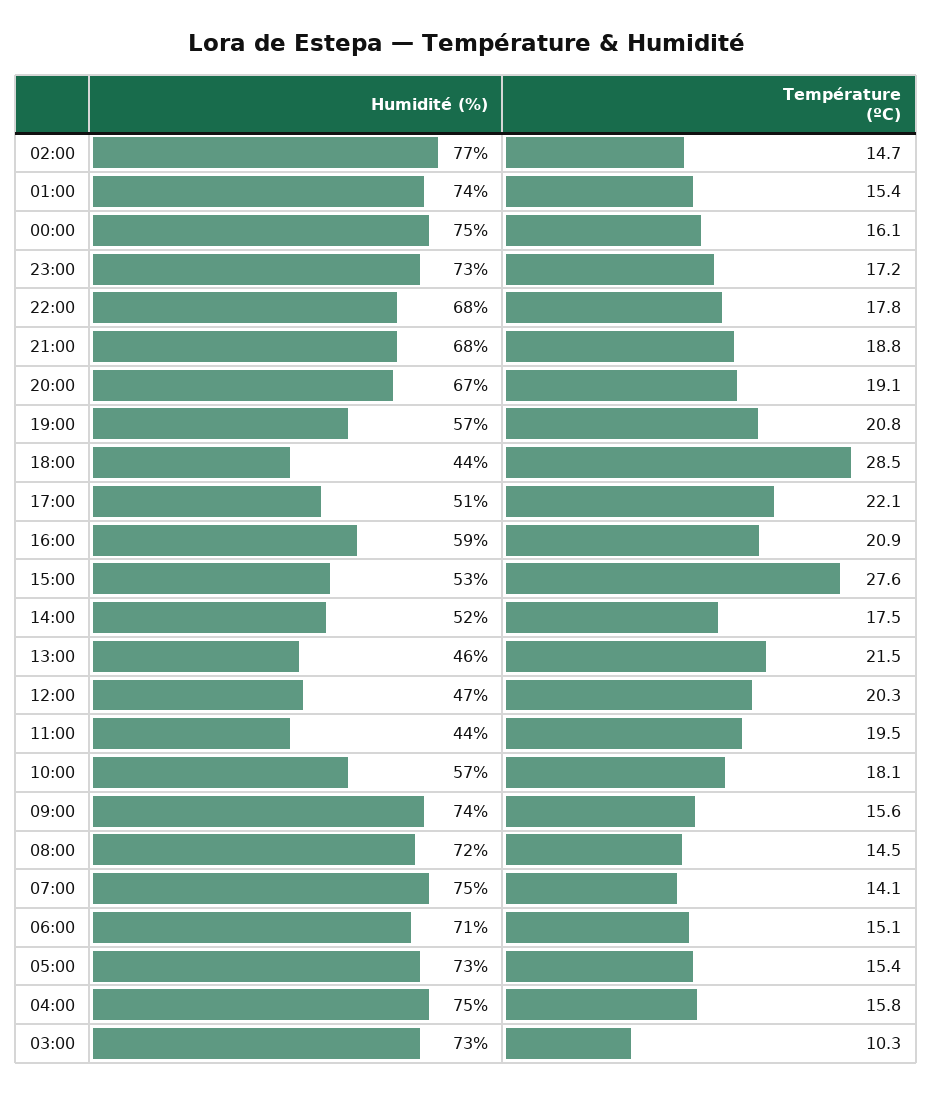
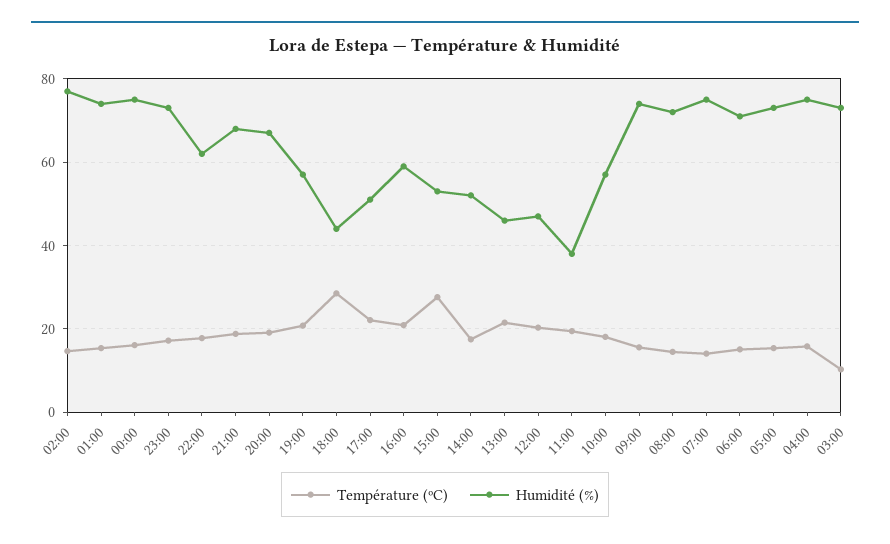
  {
    "Humidité (%)": {
      "02:00": 77,
      "01:00": 74,
      "00:00": 75,
      "23:00": 73,
-     "22:00": 68,
+     "22:00": 62,
      "21:00": 68,
      "20:00": 67,
      "19:00": 57,
      "18:00": 44,
      "17:00": 51,
      "16:00": 59,
      "15:00": 53,
      "14:00": 52,
      "13:00": 46,
      "12:00": 47,
-     "11:00": 44,
+     "11:00": 38,
      "10:00": 57,
      "09:00": 74,
      "08:00": 72,
      "07:00": 75,
      "06:00": 71,
      "05:00": 73,
      "04:00": 75,
      "03:00": 73
    },
    "Température (ºC)": {
      "02:00": 14.7,
      "01:00": 15.4,
      "00:00": 16.1,
      "23:00": 17.2,
      "22:00": 17.8,
      "21:00": 18.8,
      "20:00": 19.1,
      "19:00": 20.8,
      "18:00": 28.5,
      "17:00": 22.1,
      "16:00": 20.9,
      "15:00": 27.6,
      "14:00": 17.5,
      "13:00": 21.5,
      "12:00": 20.3,
      "11:00": 19.5,
      "10:00": 18.1,
      "09:00": 15.6,
      "08:00": 14.5,
      "07:00": 14.1,
      "06:00": 15.1,
      "05:00": 15.4,
      "04:00": 15.8,
      "03:00": 10.3
    }
  }

